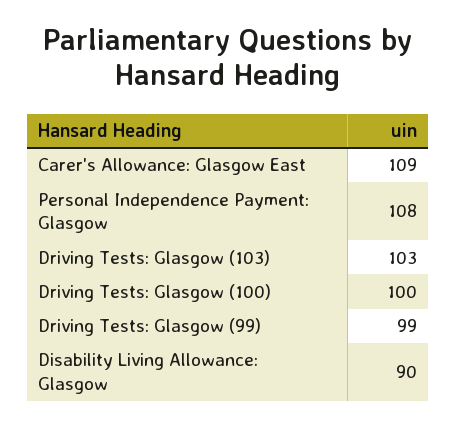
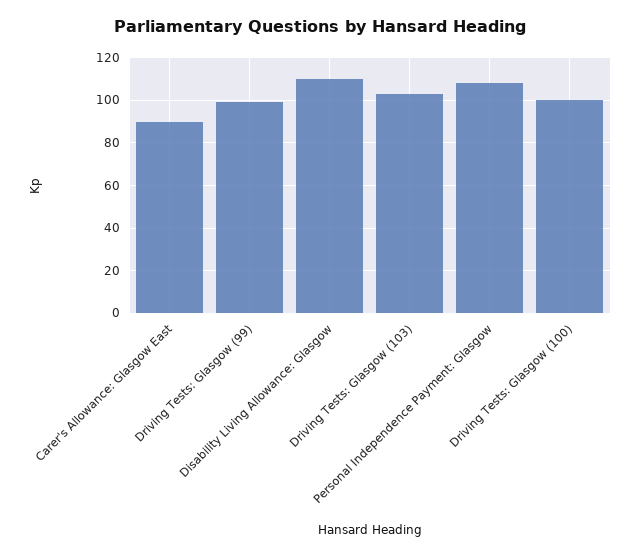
  {
-   "Carer's Allowance: Glasgow East": 109,
+   "Carer's Allowance: Glasgow East": 90,
    "Personal Independence Payment: Glasgow": 108,
    "Driving Tests: Glasgow (103)": 103,
    "Driving Tests: Glasgow (100)": 100,
    "Driving Tests: Glasgow (99)": 99,
-   "Disability Living Allowance: Glasgow": 90
+   "Disability Living Allowance: Glasgow": 110
  }

